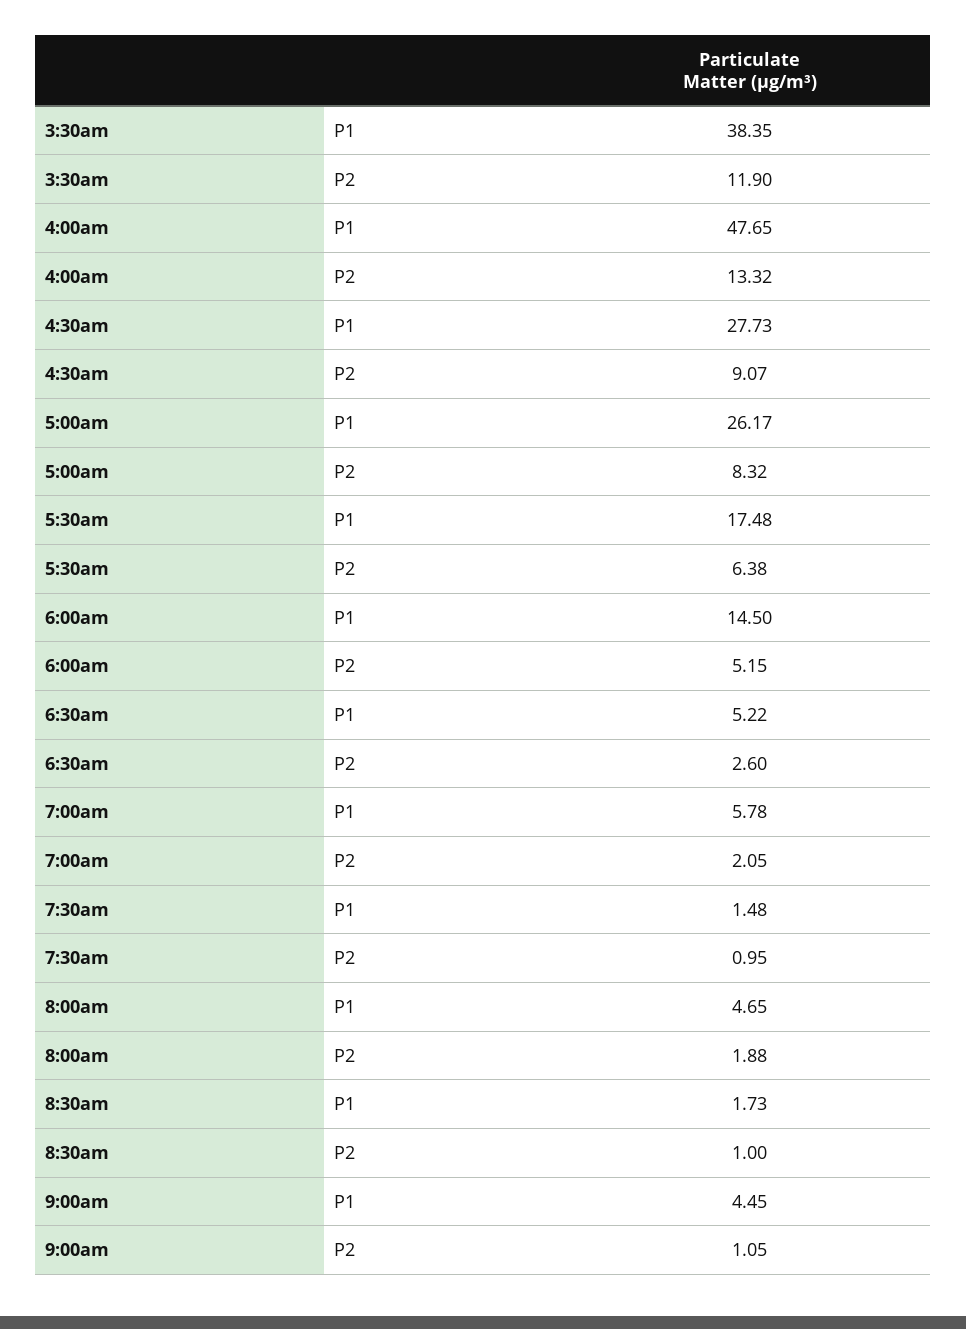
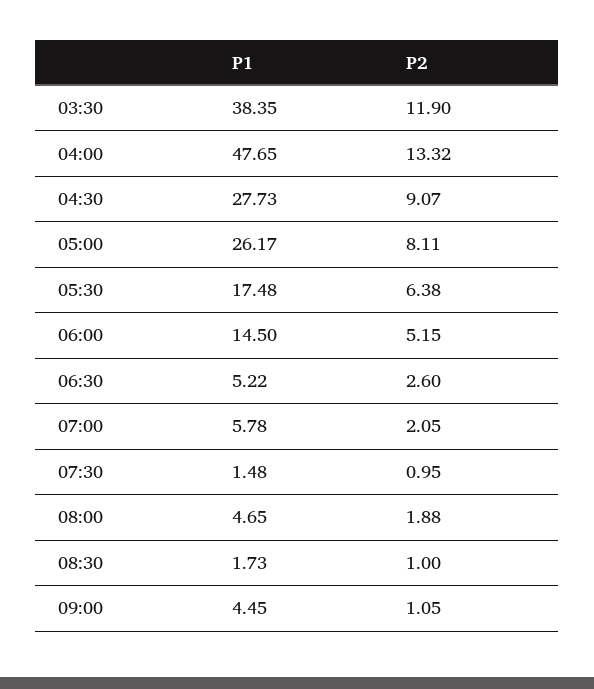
  {
    "3:30am": {
      "P1": 38.35,
      "P2": 11.9
    },
    "4:00am": {
      "P1": 47.65,
      "P2": 13.32
    },
    "4:30am": {
      "P1": 27.73,
      "P2": 9.07
    },
    "5:00am": {
      "P1": 26.17,
-     "P2": 8.32
+     "P2": 8.11
    },
    "5:30am": {
      "P1": 17.48,
      "P2": 6.38
    },
    "6:00am": {
      "P1": 14.5,
      "P2": 5.15
    },
    "6:30am": {
      "P1": 5.22,
      "P2": 2.6
    },
    "7:00am": {
      "P1": 5.78,
      "P2": 2.05
    },
    "7:30am": {
      "P1": 1.48,
      "P2": 0.95
    },
    "8:00am": {
      "P1": 4.65,
      "P2": 1.88
    },
    "8:30am": {
      "P1": 1.73,
      "P2": 1
    },
    "9:00am": {
      "P1": 4.45,
      "P2": 1.05
    }
  }

